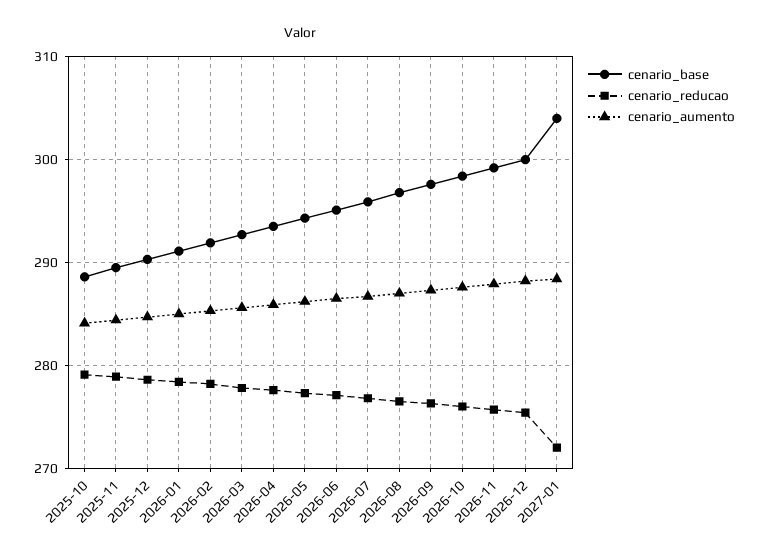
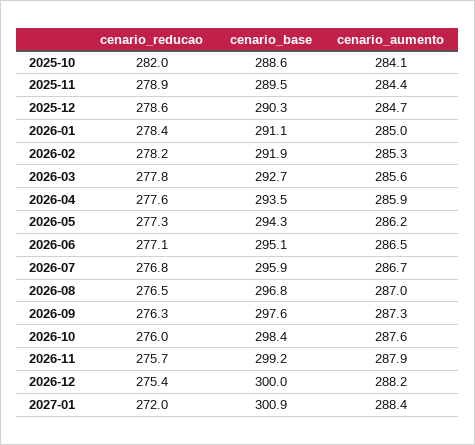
  {
    "cenario_base": {
      "2025-10": 288.6,
      "2025-11": 289.5,
      "2025-12": 290.3,
      "2026-01": 291.1,
      "2026-02": 291.9,
      "2026-03": 292.7,
      "2026-04": 293.5,
      "2026-05": 294.3,
      "2026-06": 295.1,
      "2026-07": 295.9,
      "2026-08": 296.8,
      "2026-09": 297.6,
      "2026-10": 298.4,
      "2026-11": 299.2,
      "2026-12": 300,
-     "2027-01": 304
+     "2027-01": 300.9
    },
    "cenario_reducao": {
-     "2025-10": 279,
+     "2025-10": 282,
      "2025-11": 278.9,
      "2025-12": 278.6,
      "2026-01": 278.4,
      "2026-02": 278.2,
      "2026-03": 277.8,
      "2026-04": 277.6,
      "2026-05": 277.3,
      "2026-06": 277.1,
      "2026-07": 276.8,
      "2026-08": 276.5,
      "2026-09": 276.3,
      "2026-10": 276,
      "2026-11": 275.7,
      "2026-12": 275.4,
      "2027-01": 272
    },
    "cenario_aumento": {
      "2025-10": 284.1,
      "2025-11": 284.4,
      "2025-12": 284.7,
      "2026-01": 285,
      "2026-02": 285.3,
      "2026-03": 285.6,
      "2026-04": 285.9,
      "2026-05": 286.2,
      "2026-06": 286.5,
      "2026-07": 286.7,
      "2026-08": 287,
      "2026-09": 287.3,
      "2026-10": 287.6,
      "2026-11": 287.9,
      "2026-12": 288.2,
      "2027-01": 288.4
    }
  }

